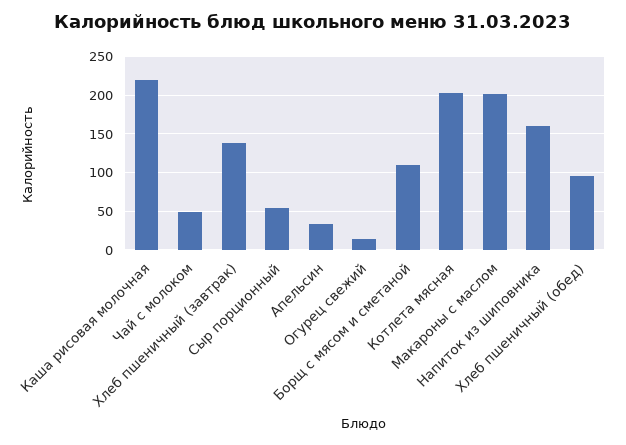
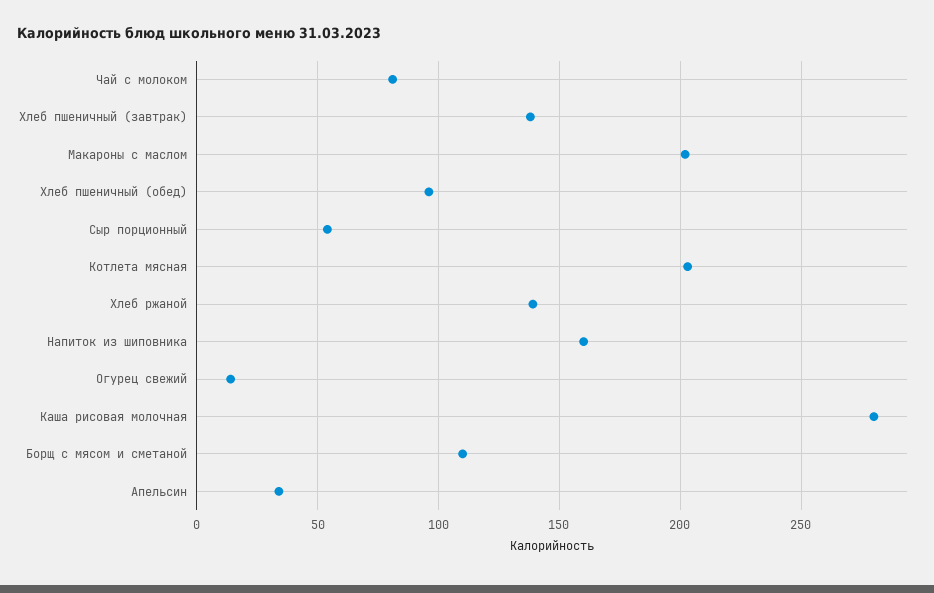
  {
-   "Каша рисовая молочная": 220,
+   "Каша рисовая молочная": 280,
-   "Чай с молоком": 50,
+   "Чай с молоком": 80,
    "Хлеб пшеничный (завтрак)": 140,
    "Сыр порционный": 55,
    "Апельсин": 35,
    "Огурец свежий": 15,
    "Борщ с мясом и сметаной": 110,
    "Котлета мясная": 205,
    "Макароны с маслом": 200,
    "Напиток из шиповника": 160,
-   "Хлеб пшеничный (обед)": 95
+   "Хлеб пшеничный (обед)": 95,
+   "Хлеб ржаной": 140
  }

